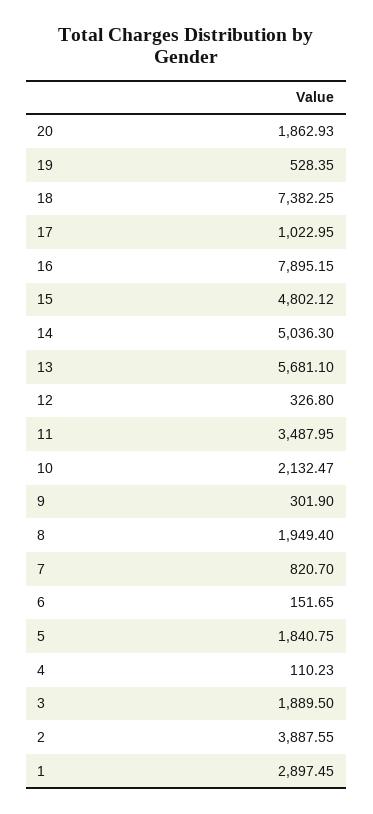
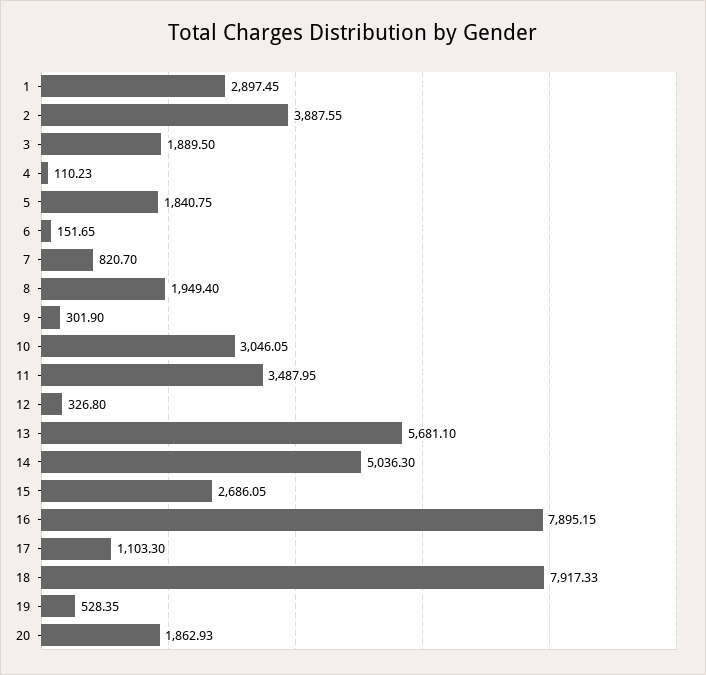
  {
    "20": 1862.93,
    "19": 528.35,
-   "18": 7382.25,
+   "18": 7917.33,
-   "17": 1022.95,
+   "17": 1103.3,
    "16": 7895.15,
-   "15": 4802.12,
+   "15": 2686.05,
    "14": 5036.3,
    "13": 5681.1,
    "12": 326.8,
    "11": 3487.95,
-   "10": 2132.47,
+   "10": 3046.05,
    "9": 301.9,
    "8": 1949.4,
    "7": 820.7,
    "6": 151.65,
    "5": 1840.75,
    "4": 110.23,
    "3": 1889.5,
    "2": 3887.55,
    "1": 2897.45
  }

